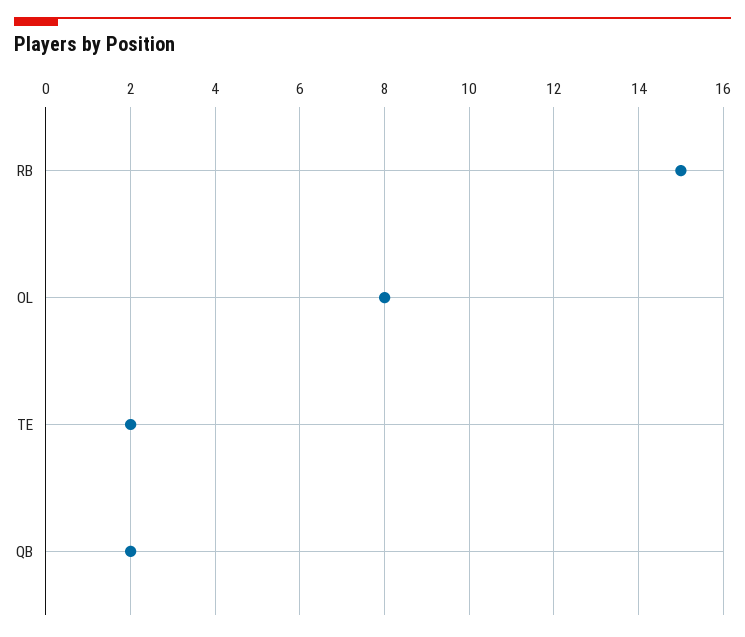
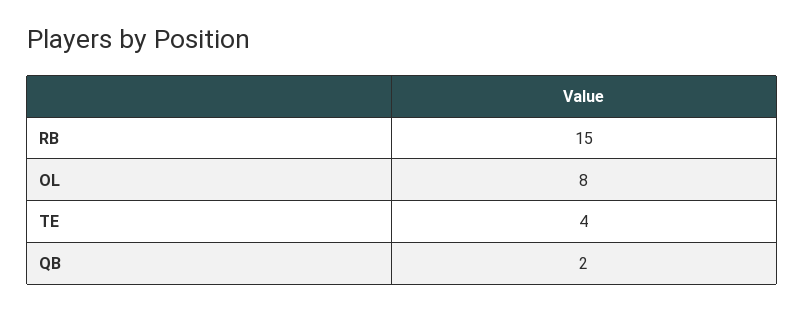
  {
    "RB": 15,
    "OL": 8,
-   "TE": 2,
+   "TE": 4,
    "QB": 2
  }

